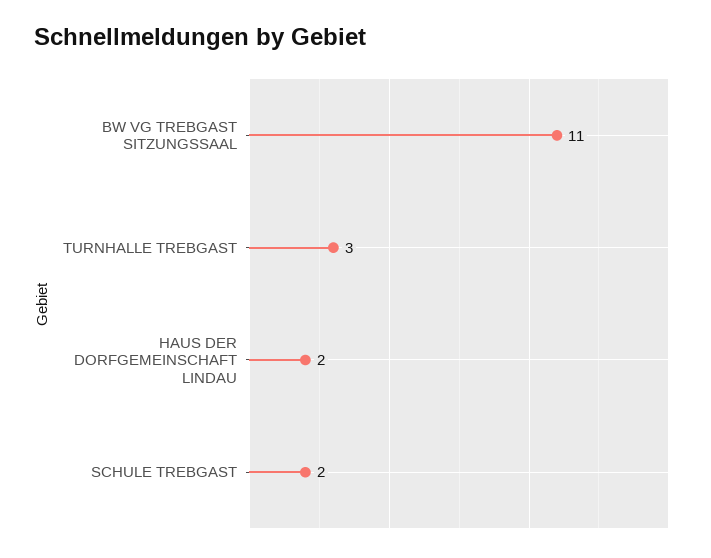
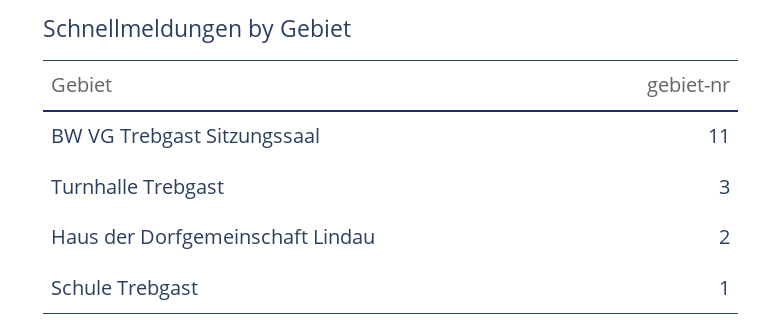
  {
    "BW VG TREBGAST SITZUNGSSAAL": 11,
    "TURNHALLE TREBGAST": 3,
    "HAUS DER DORFGEMEINSCHAFT LINDAU": 2,
-   "SCHULE TREBGAST": 2
+   "SCHULE TREBGAST": 1
  }

